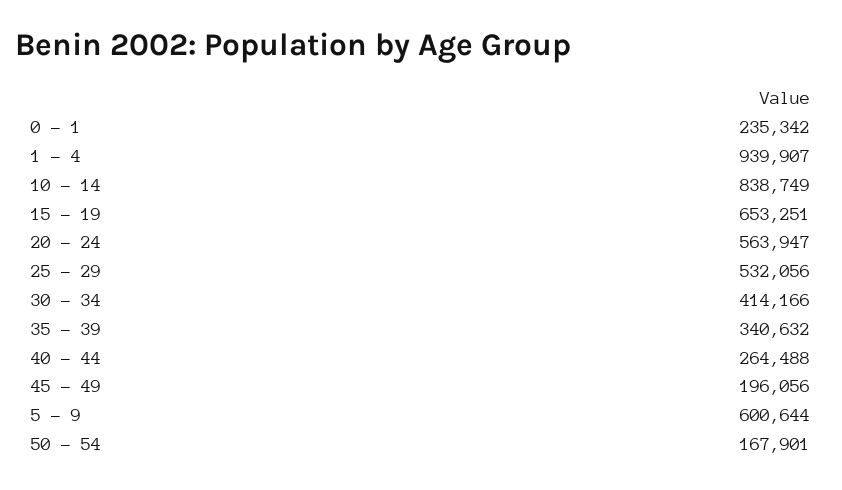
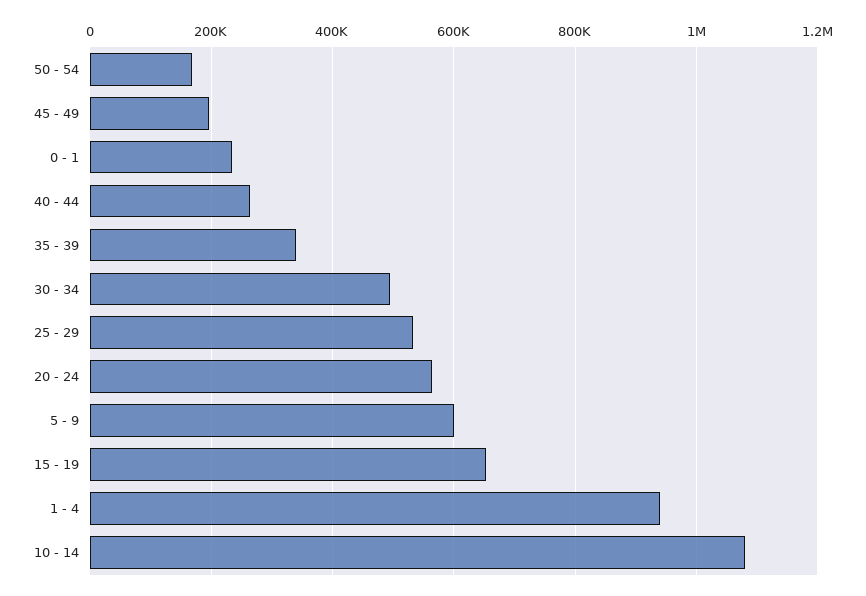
  {
    "0 - 1": 235342,
    "1 - 4": 939907,
-   "10 - 14": 838749,
+   "10 - 14": 1080000,
    "15 - 19": 653251,
    "20 - 24": 563947,
    "25 - 29": 532056,
-   "30 - 34": 414166,
+   "30 - 34": 500000,
    "35 - 39": 340632,
    "40 - 44": 264488,
    "45 - 49": 196056,
    "5 - 9": 600644,
    "50 - 54": 167901
  }

